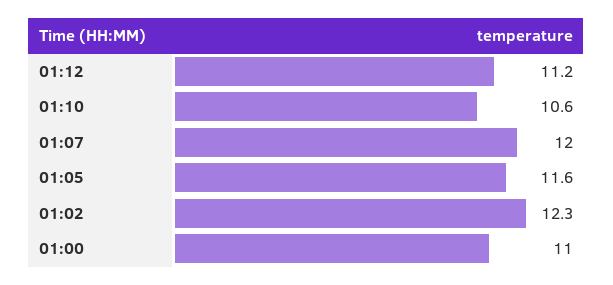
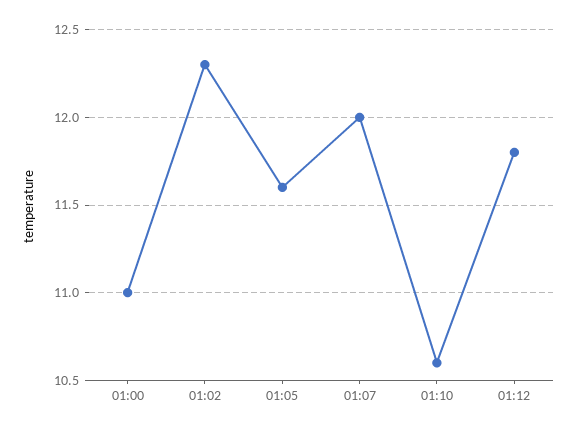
  {
-   "01:12": 11.2,
+   "01:12": 11.8,
    "01:10": 10.6,
    "01:07": 12,
    "01:05": 11.6,
    "01:02": 12.3,
    "01:00": 11
  }

